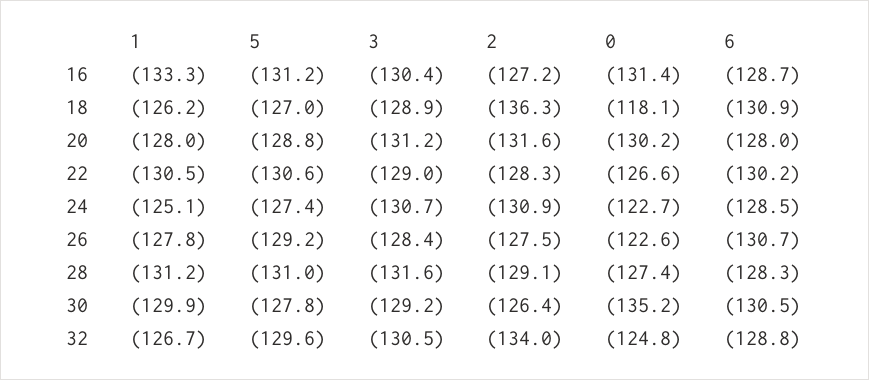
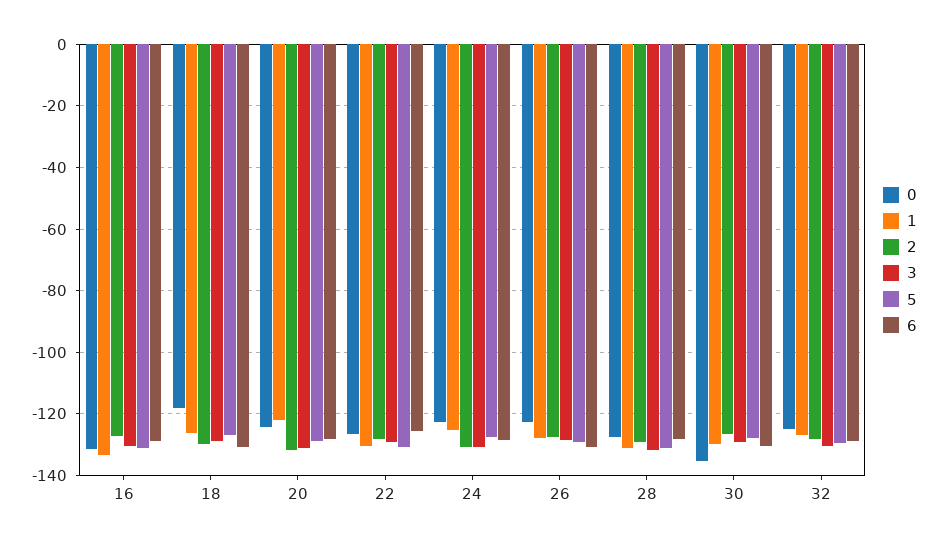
  {
    "1": {
      "16": -133.3,
      "18": -126.2,
-     "20": -128,
+     "20": -122,
      "22": -130.5,
      "24": -125.1,
      "26": -127.8,
      "28": -131.2,
      "30": -129.9,
      "32": -126.7
    },
    "5": {
      "16": -131.2,
      "18": -127,
      "20": -128.8,
      "22": -130.6,
      "24": -127.4,
      "26": -129.2,
      "28": -131,
      "30": -127.8,
      "32": -129.6
    },
    "3": {
      "16": -130.4,
      "18": -128.9,
      "20": -131.2,
      "22": -129,
      "24": -130.7,
      "26": -128.4,
      "28": -131.6,
      "30": -129.2,
      "32": -130.5
    },
    "2": {
      "16": -127.2,
-     "18": -136.3,
+     "18": -130,
      "20": -131.6,
      "22": -128.3,
      "24": -130.9,
      "26": -127.5,
      "28": -129.1,
      "30": -126.4,
-     "32": -134
+     "32": -128
    },
    "0": {
      "16": -131.4,
      "18": -118.1,
-     "20": -130.2,
+     "20": -124,
      "22": -126.6,
      "24": -122.7,
      "26": -122.6,
      "28": -127.4,
      "30": -135.2,
      "32": -124.8
    },
    "6": {
      "16": -128.7,
      "18": -130.9,
      "20": -128,
-     "22": -130.2,
+     "22": -126,
      "24": -128.5,
      "26": -130.7,
      "28": -128.3,
      "30": -130.5,
      "32": -128.8
    }
  }

